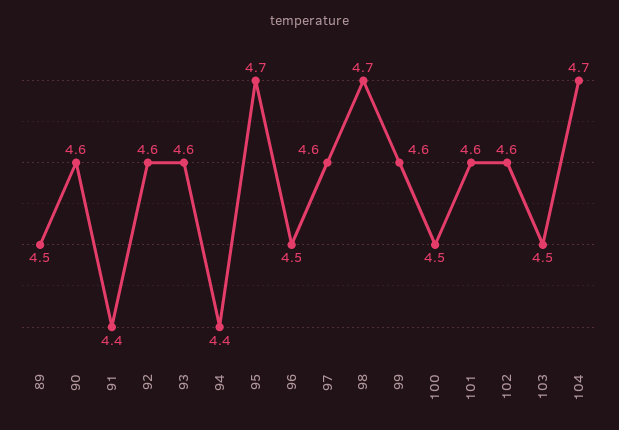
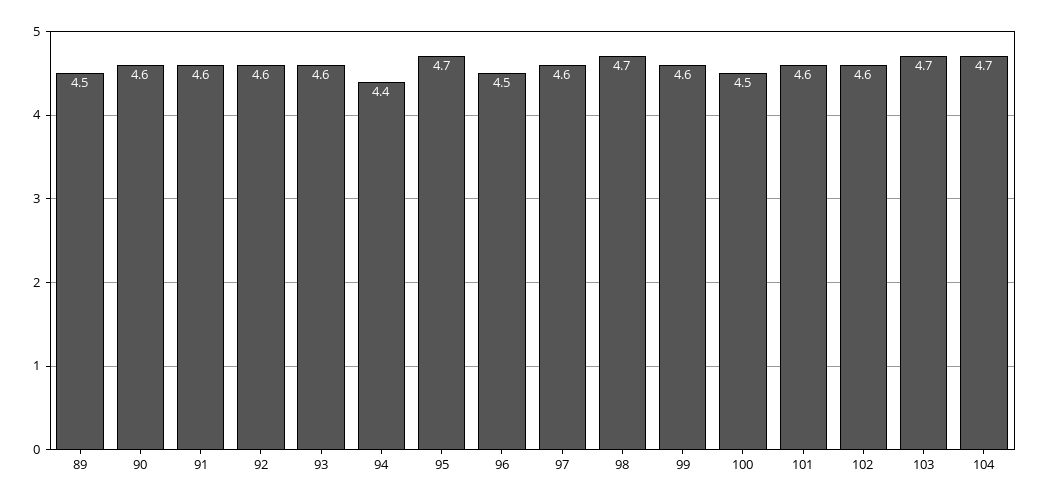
  {
    "89": 4.5,
    "90": 4.6,
-   "91": 4.4,
+   "91": 4.6,
    "92": 4.6,
    "93": 4.6,
    "94": 4.4,
    "95": 4.7,
    "96": 4.5,
    "97": 4.6,
    "98": 4.7,
    "99": 4.6,
    "100": 4.5,
    "101": 4.6,
    "102": 4.6,
-   "103": 4.5,
+   "103": 4.7,
    "104": 4.7
  }

